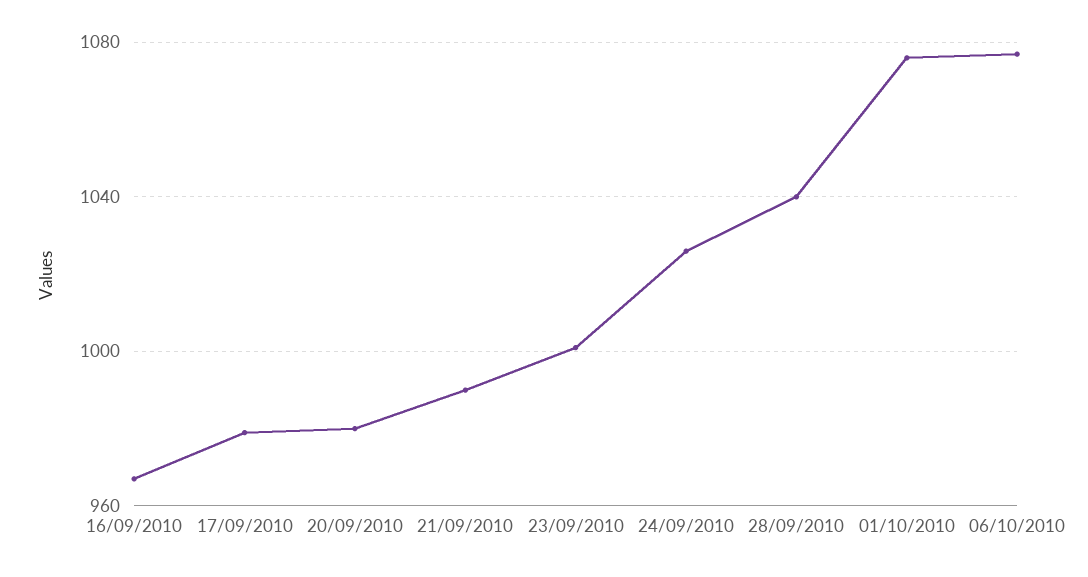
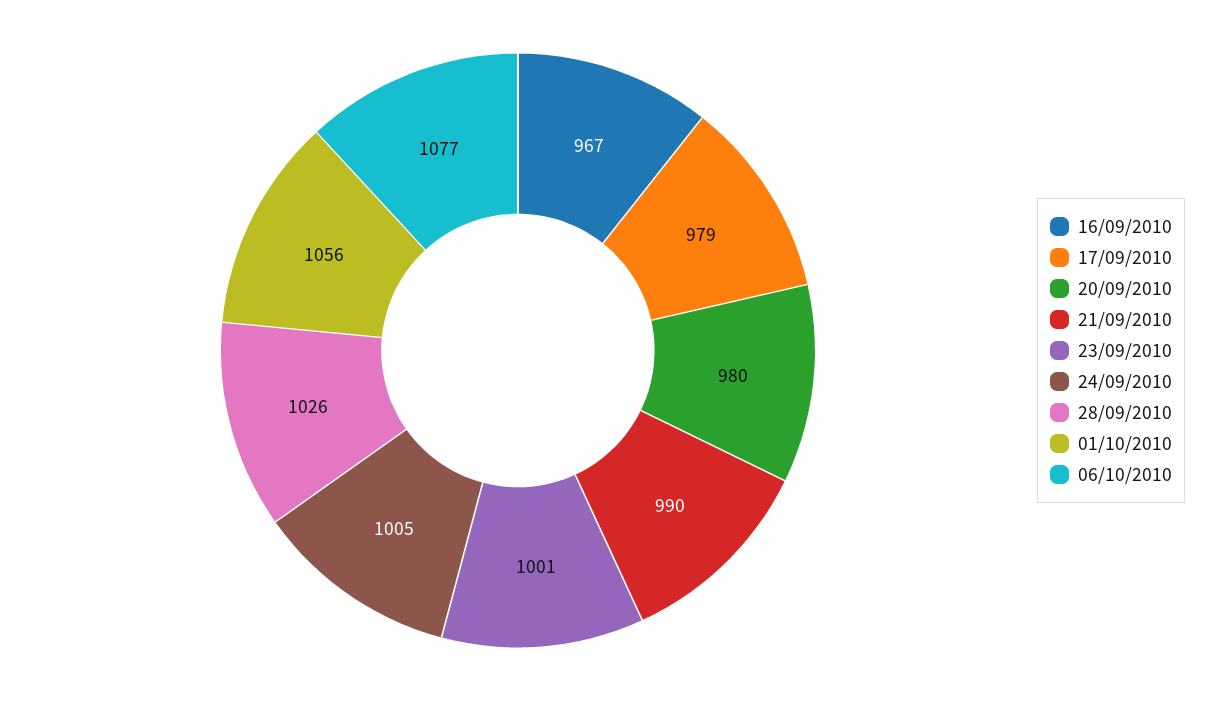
  {
    "16/09/2010": 967,
    "17/09/2010": 979,
    "20/09/2010": 980,
    "21/09/2010": 990,
    "23/09/2010": 1001,
-   "24/09/2010": 1025,
+   "24/09/2010": 1005,
-   "28/09/2010": 1040,
+   "28/09/2010": 1026,
-   "01/10/2010": 1075,
+   "01/10/2010": 1056,
    "06/10/2010": 1077
  }

